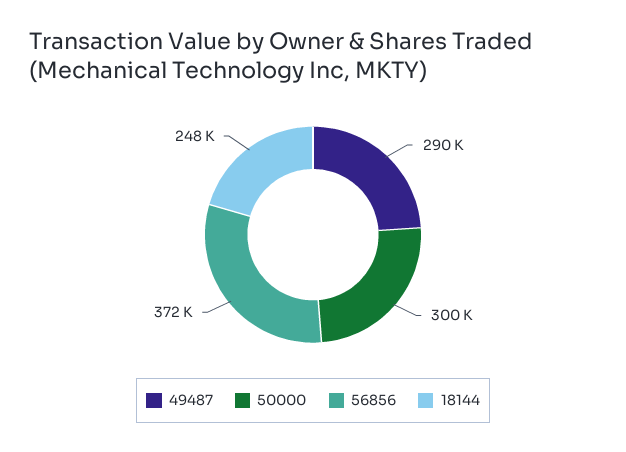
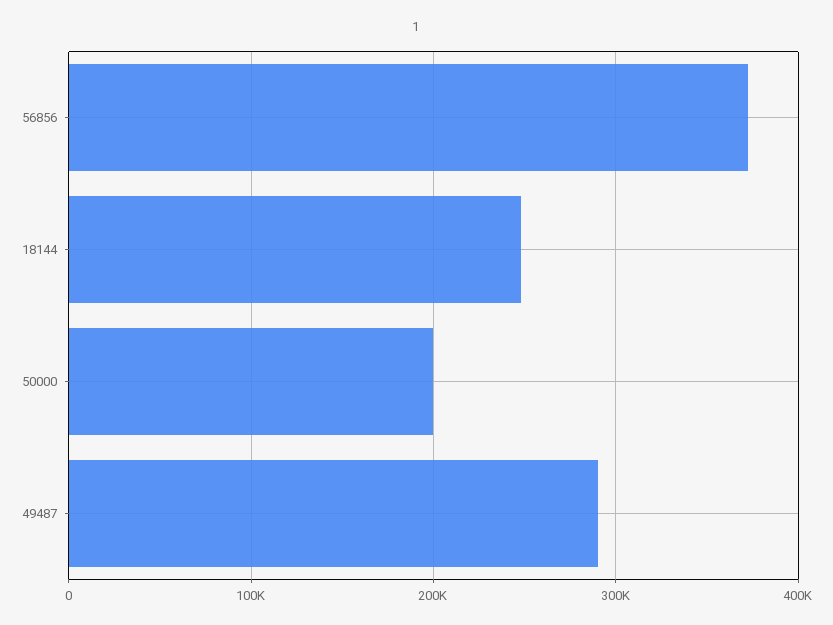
  {
    "49487": 290000,
-   "50000": 300000,
+   "50000": 200000,
    "56856": 372000,
    "18144": 248000
  }

